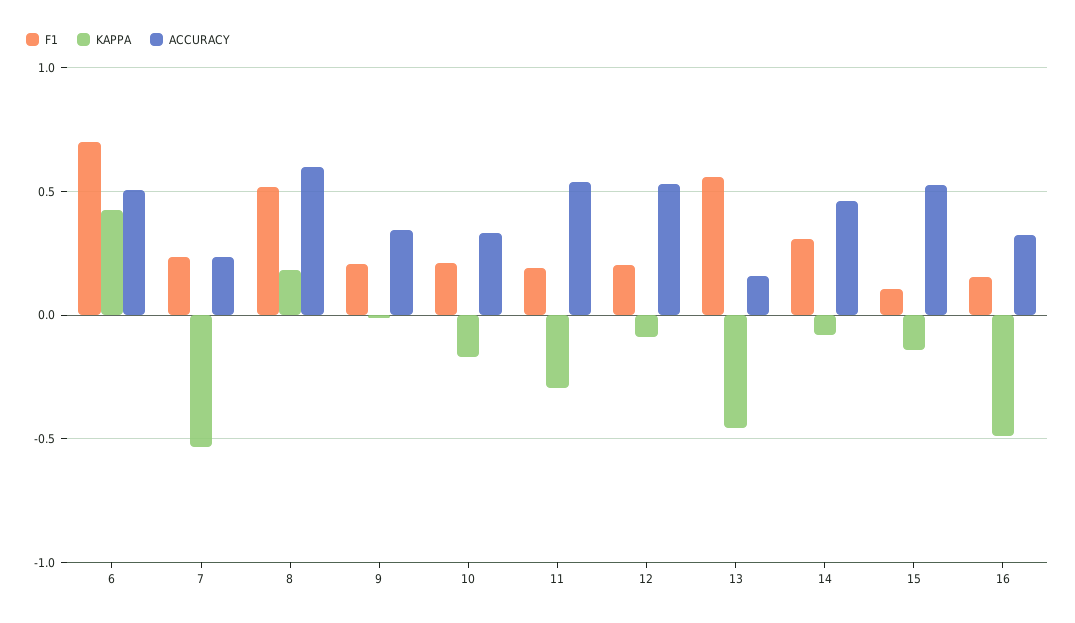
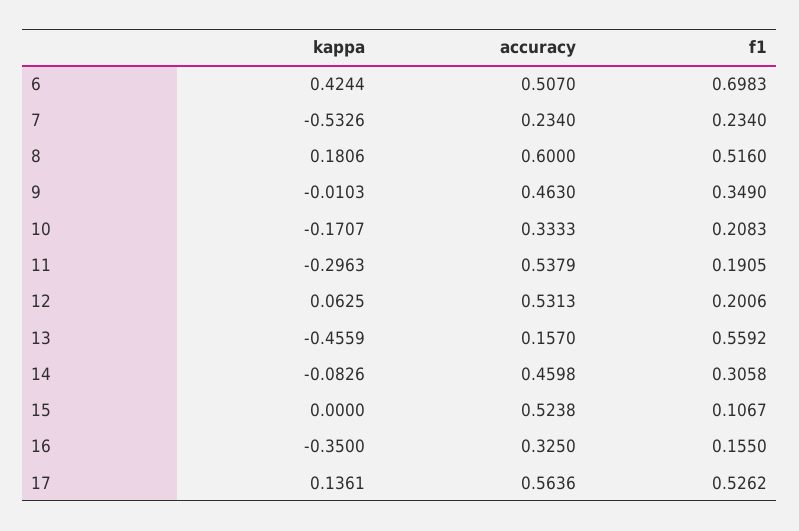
  {
    "F1": {
      "6": 0.6983,
      "7": 0.234,
      "8": 0.516,
-     "9": 0.2,
+     "9": 0.349,
      "10": 0.2083,
      "11": 0.1905,
      "12": 0.2006,
      "13": 0.5592,
      "14": 0.3058,
      "15": 0.1067,
-     "16": 0.155
+     "16": 0.155,
+     "17": 0.5262
    },
    "KAPPA": {
      "6": 0.4244,
      "7": -0.5326,
      "8": 0.1806,
      "9": -0.0103,
      "10": -0.1707,
      "11": -0.2963,
-     "12": -0.1,
+     "12": 0.0625,
      "13": -0.4559,
      "14": -0.0826,
-     "15": -0.15,
+     "15": 0,
-     "16": -0.5
+     "16": -0.35,
+     "17": 0.1361
    },
    "ACCURACY": {
      "6": 0.507,
      "7": 0.234,
      "8": 0.6,
-     "9": 0.35,
+     "9": 0.463,
      "10": 0.3333,
      "11": 0.5379,
      "12": 0.5313,
      "13": 0.157,
      "14": 0.4598,
      "15": 0.5238,
-     "16": 0.325
+     "16": 0.325,
+     "17": 0.5636
    }
  }

